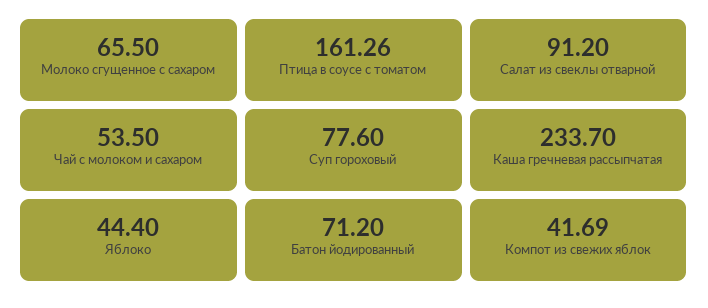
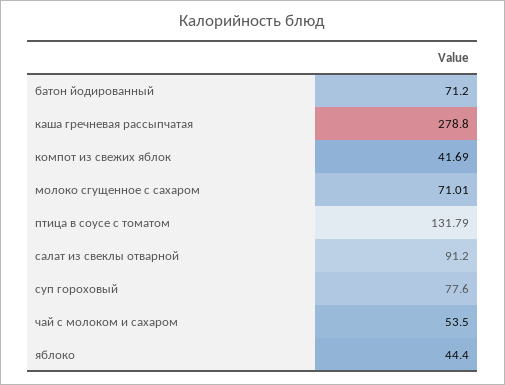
  {
-   "Молоко сгущенное с сахаром": 65.5,
+   "Молоко сгущенное с сахаром": 71.01,
-   "Птица в соусе с томатом": 161.26,
+   "Птица в соусе с томатом": 131.79,
    "Салат из свеклы отварной": 91.2,
    "Чай с молоком и сахаром": 53.5,
    "Суп гороховый": 77.6,
-   "Каша гречневая рассыпчатая": 233.7,
+   "Каша гречневая рассыпчатая": 278.8,
    "Яблоко": 44.4,
    "Батон йодированный": 71.2,
    "Компот из свежих яблок": 41.69
  }

